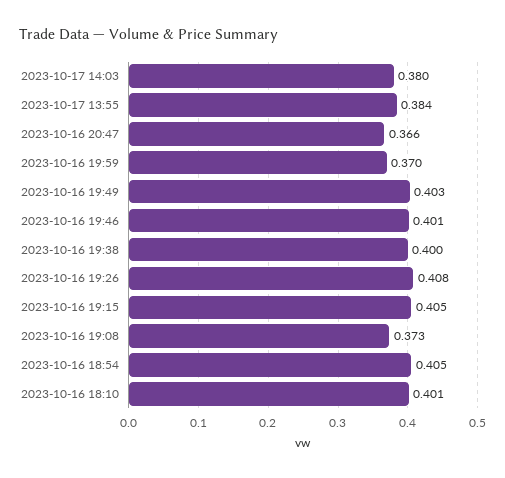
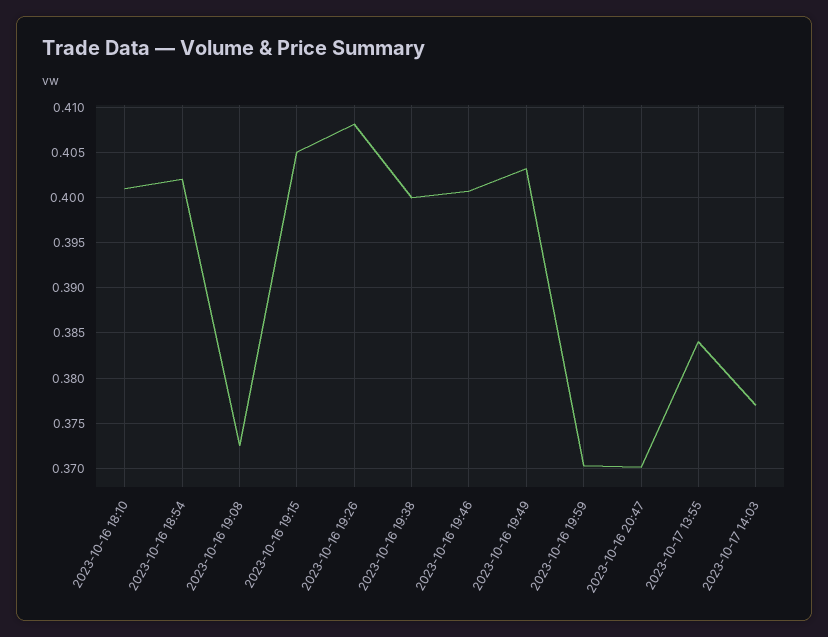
  {
-   "2023-10-17 14:03": 0.38,
+   "2023-10-17 14:03": 0.377,
    "2023-10-17 13:55": 0.384,
-   "2023-10-16 20:47": 0.366,
+   "2023-10-16 20:47": 0.37,
    "2023-10-16 19:59": 0.37,
    "2023-10-16 19:49": 0.403,
    "2023-10-16 19:46": 0.401,
    "2023-10-16 19:38": 0.4,
    "2023-10-16 19:26": 0.408,
    "2023-10-16 19:15": 0.405,
    "2023-10-16 19:08": 0.373,
-   "2023-10-16 18:54": 0.405,
+   "2023-10-16 18:54": 0.402,
    "2023-10-16 18:10": 0.401
  }

